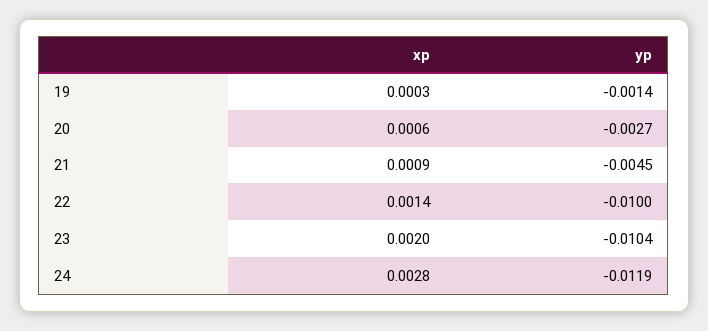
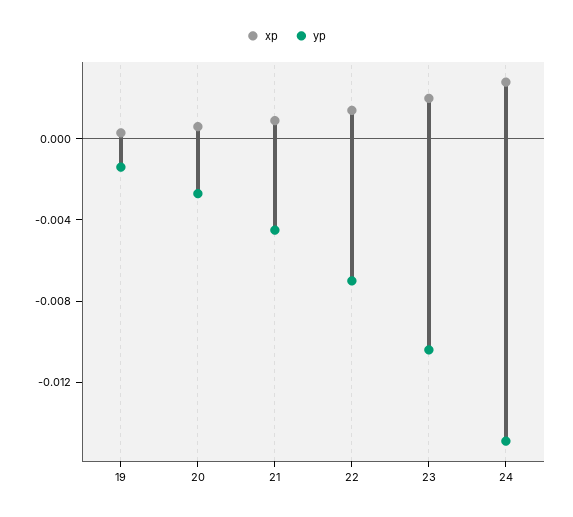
  {
    "xp": {
      "19": 0.0003,
      "20": 0.0006,
      "21": 0.0009,
      "22": 0.0014,
      "23": 0.002,
      "24": 0.0028
    },
    "yp": {
      "19": -0.0014,
      "20": -0.0027,
      "21": -0.0045,
-     "22": -0.01,
+     "22": -0.007,
      "23": -0.0104,
-     "24": -0.0119
+     "24": -0.015
    }
  }

